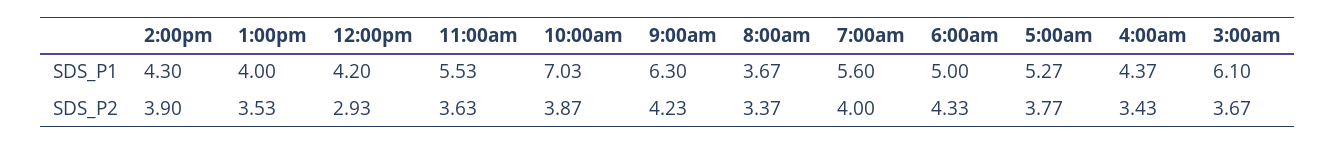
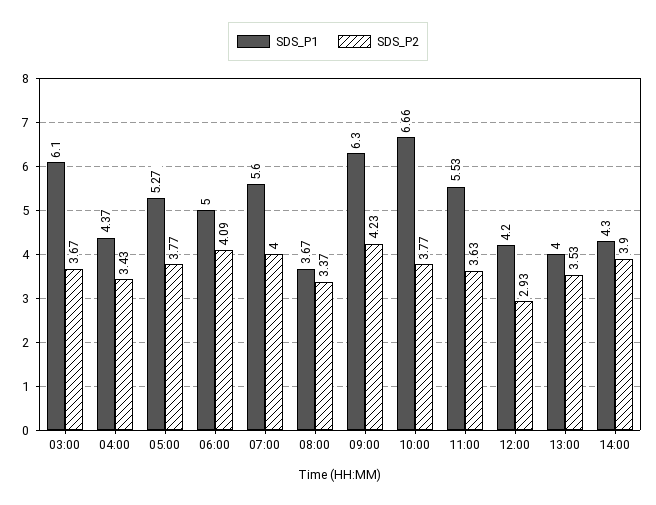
  {
    "SDS_P1": {
      "2:00pm": 4.3,
      "1:00pm": 4,
      "12:00pm": 4.2,
      "11:00am": 5.53,
-     "10:00am": 7.03,
+     "10:00am": 6.66,
      "9:00am": 6.3,
      "8:00am": 3.67,
      "7:00am": 5.6,
      "6:00am": 5,
      "5:00am": 5.27,
      "4:00am": 4.37,
      "3:00am": 6.1
    },
    "SDS_P2": {
      "2:00pm": 3.9,
      "1:00pm": 3.53,
      "12:00pm": 2.93,
      "11:00am": 3.63,
-     "10:00am": 3.87,
+     "10:00am": 3.77,
      "9:00am": 4.23,
      "8:00am": 3.37,
      "7:00am": 4,
-     "6:00am": 4.33,
+     "6:00am": 4.09,
      "5:00am": 3.77,
      "4:00am": 3.43,
      "3:00am": 3.67
    }
  }

